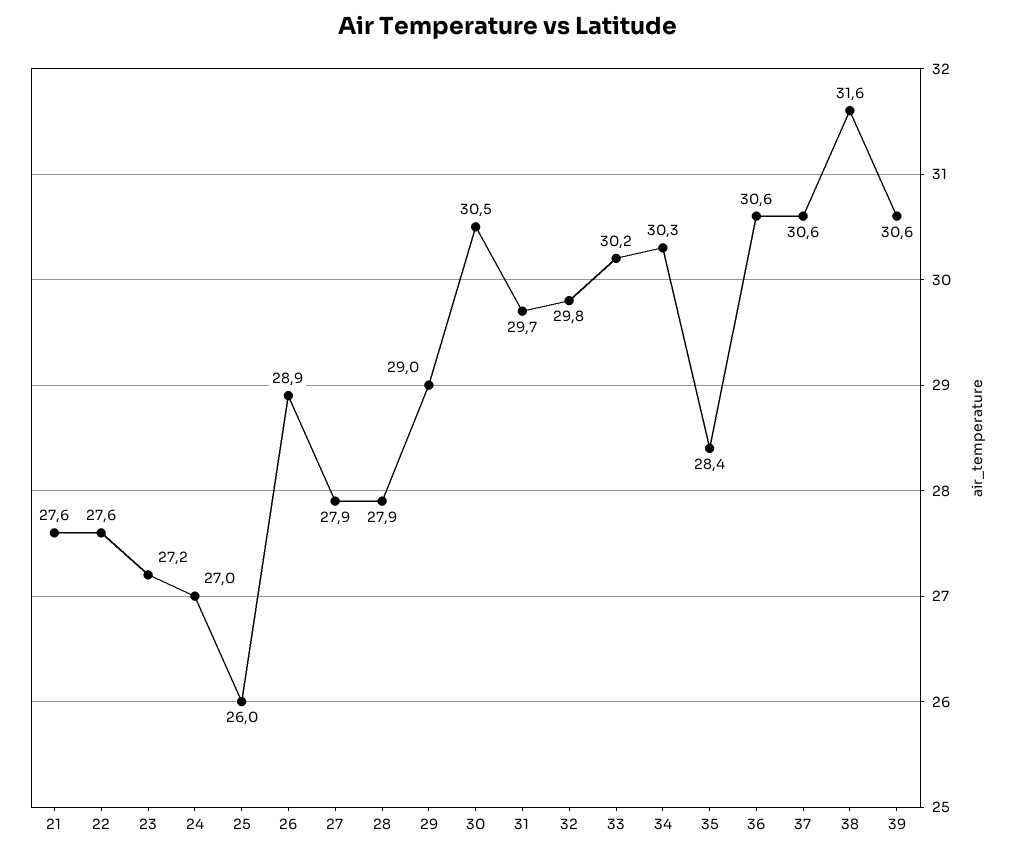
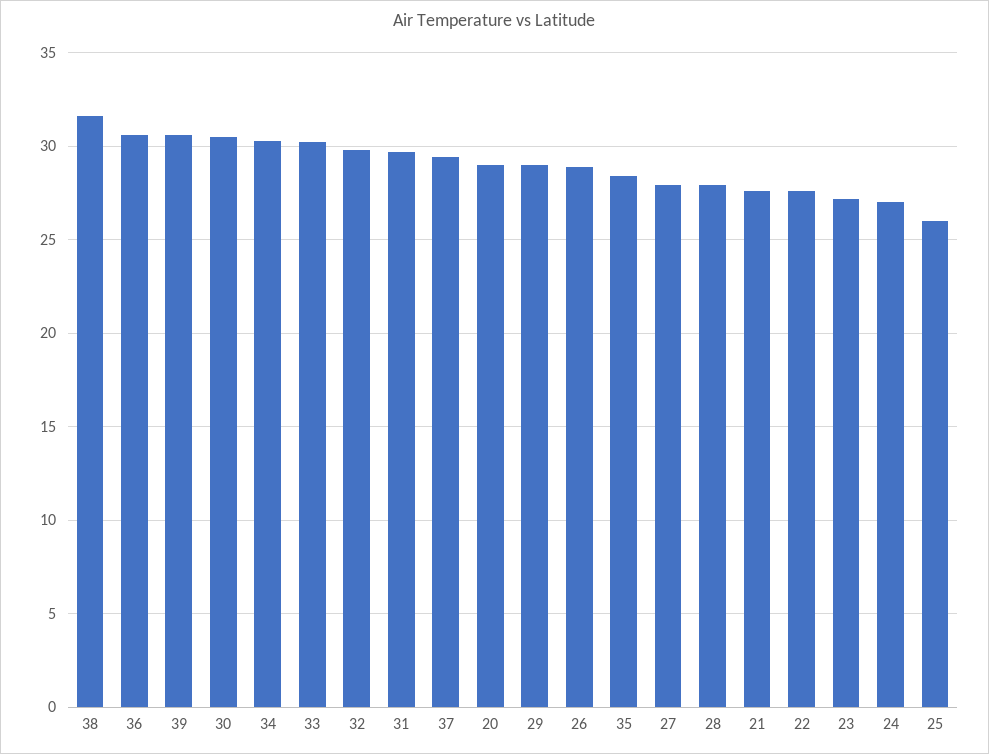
  {
    "21": 27.6,
    "22": 27.6,
    "23": 27.2,
    "24": 27,
    "25": 26,
    "26": 28.9,
    "27": 27.9,
    "28": 27.9,
    "29": 29,
    "30": 30.5,
    "31": 29.7,
    "32": 29.8,
    "33": 30.2,
    "34": 30.3,
    "35": 28.4,
    "36": 30.6,
-   "37": 30.6,
+   "37": 29.5,
    "38": 31.6,
-   "39": 30.6
+   "39": 30.6,
+   "20": 29
  }

